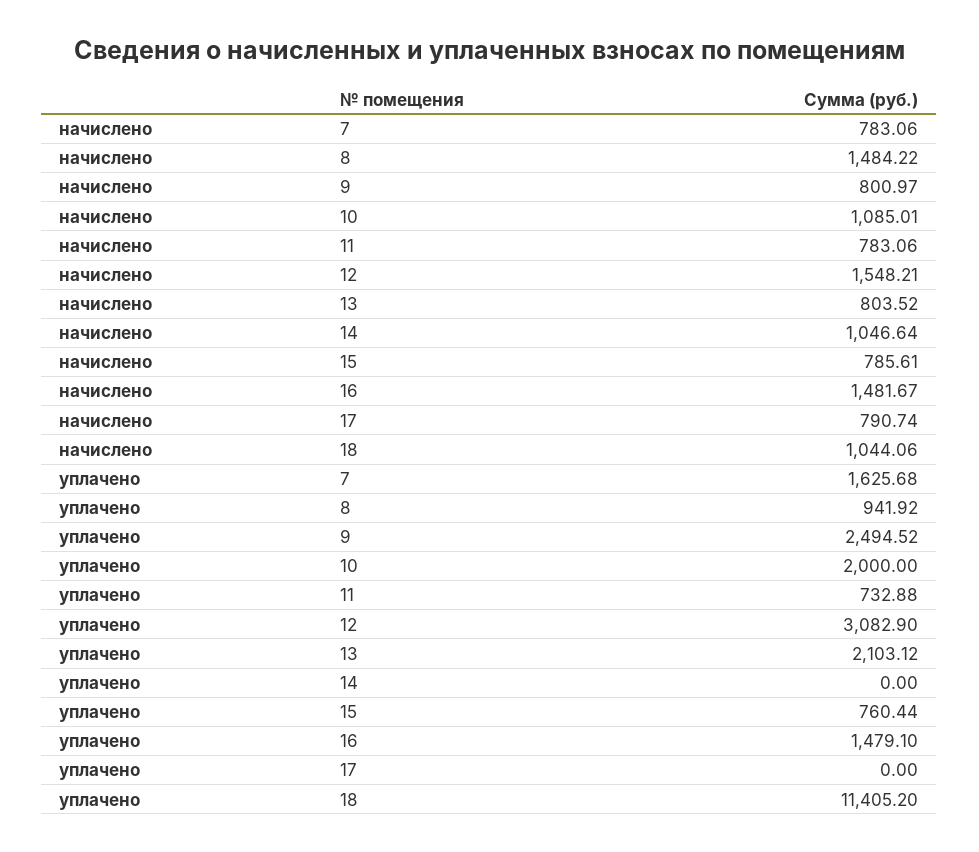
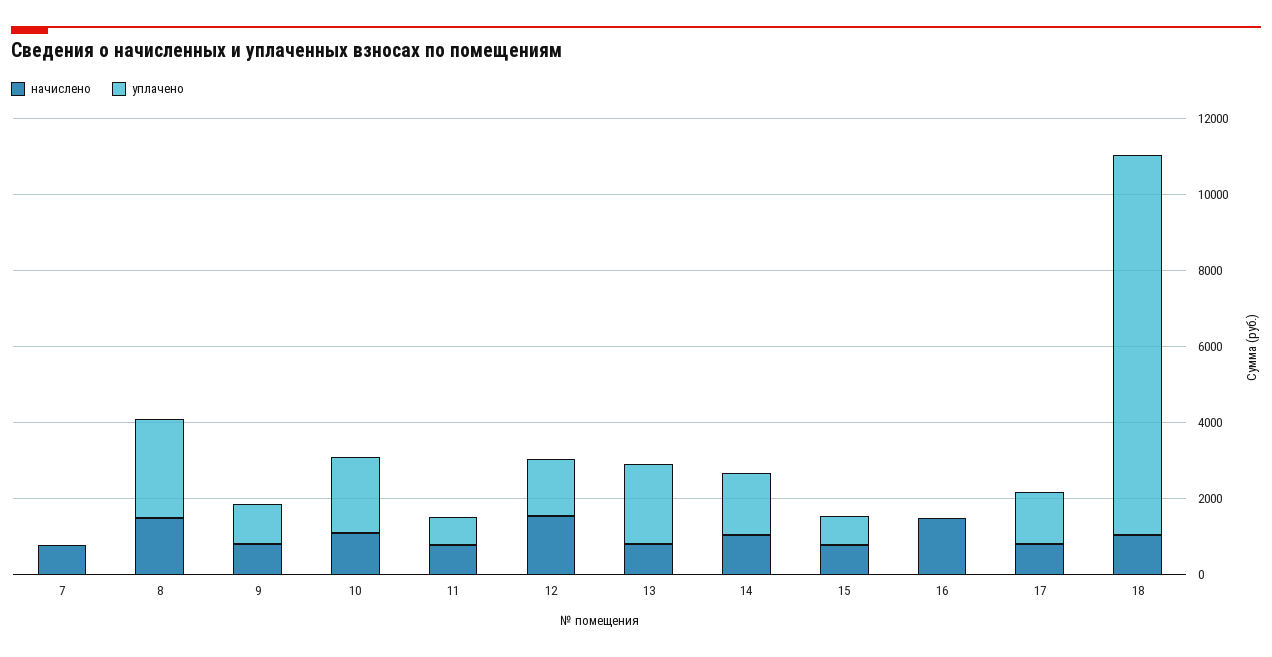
  {
    "начислено": {
      "7": 783.06,
      "8": 1484.22,
      "9": 800.97,
      "10": 1085.01,
      "11": 783.06,
      "12": 1548.21,
      "13": 803.52,
      "14": 1046.64,
      "15": 785.61,
      "16": 1481.67,
      "17": 790.74,
      "18": 1044.06
    },
    "уплачено": {
-     "7": 1625.68,
+     "7": 0,
-     "8": 941.92,
+     "8": 2500,
-     "9": 2494.52,
+     "9": 1000,
      "10": 2000,
      "11": 732.88,
-     "12": 3082.9,
+     "12": 1500,
      "13": 2103.12,
-     "14": 0,
+     "14": 1500,
      "15": 760.44,
-     "16": 1479.1,
+     "16": 0,
-     "17": 0,
+     "17": 1500,
-     "18": 11405.2
+     "18": 10000
    }
  }

